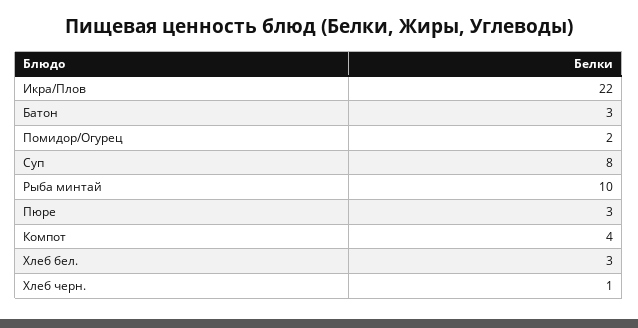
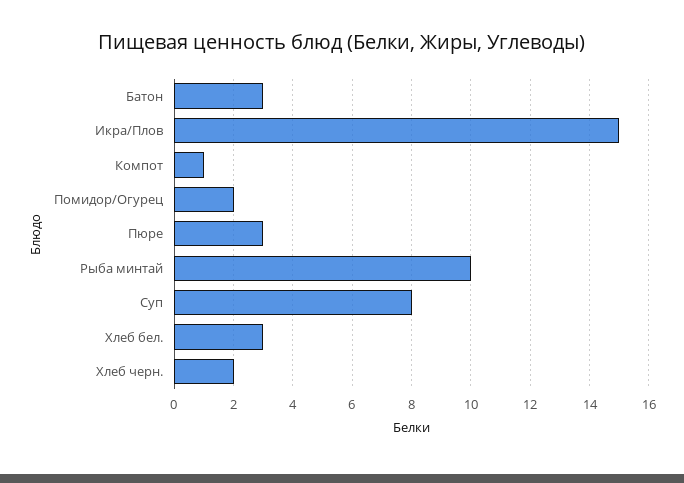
  {
-   "Икра/Плов": 22,
+   "Икра/Плов": 15,
    "Батон": 3,
    "Помидор/Огурец": 2,
    "Суп": 8,
    "Рыба минтай": 10,
    "Пюре": 3,
-   "Компот": 4,
+   "Компот": 1,
    "Хлеб бел.": 3,
-   "Хлеб черн.": 1
+   "Хлеб черн.": 2
  }

